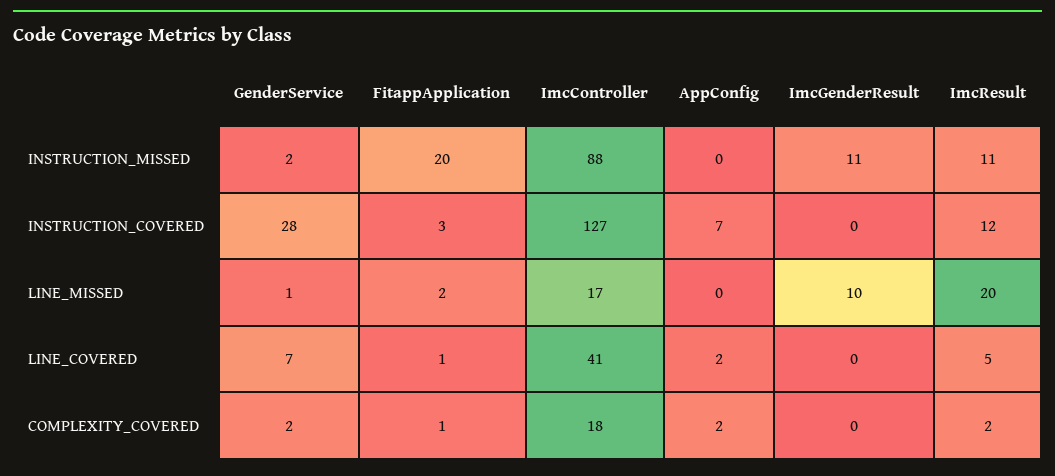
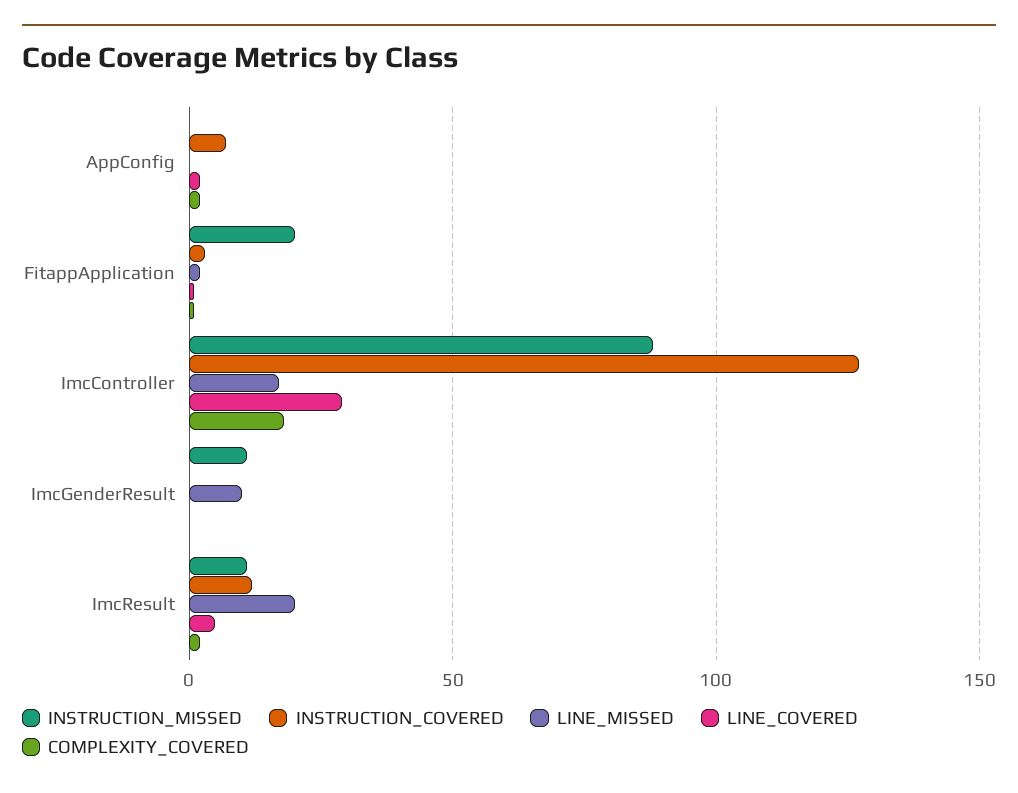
  {
    "INSTRUCTION_MISSED": {
-     "GenderService": 2,
      "FitappApplication": 20,
      "ImcController": 88,
      "AppConfig": 0,
      "ImcGenderResult": 11,
      "ImcResult": 11
    },
    "INSTRUCTION_COVERED": {
-     "GenderService": 28,
      "FitappApplication": 3,
      "ImcController": 127,
      "AppConfig": 7,
      "ImcGenderResult": 0,
      "ImcResult": 12
    },
    "LINE_MISSED": {
-     "GenderService": 1,
      "FitappApplication": 2,
      "ImcController": 17,
      "AppConfig": 0,
      "ImcGenderResult": 10,
      "ImcResult": 20
    },
    "LINE_COVERED": {
-     "GenderService": 7,
      "FitappApplication": 1,
-     "ImcController": 41,
+     "ImcController": 30,
      "AppConfig": 2,
      "ImcGenderResult": 0,
      "ImcResult": 5
    },
    "COMPLEXITY_COVERED": {
-     "GenderService": 2,
      "FitappApplication": 1,
      "ImcController": 18,
      "AppConfig": 2,
      "ImcGenderResult": 0,
      "ImcResult": 2
    }
  }

